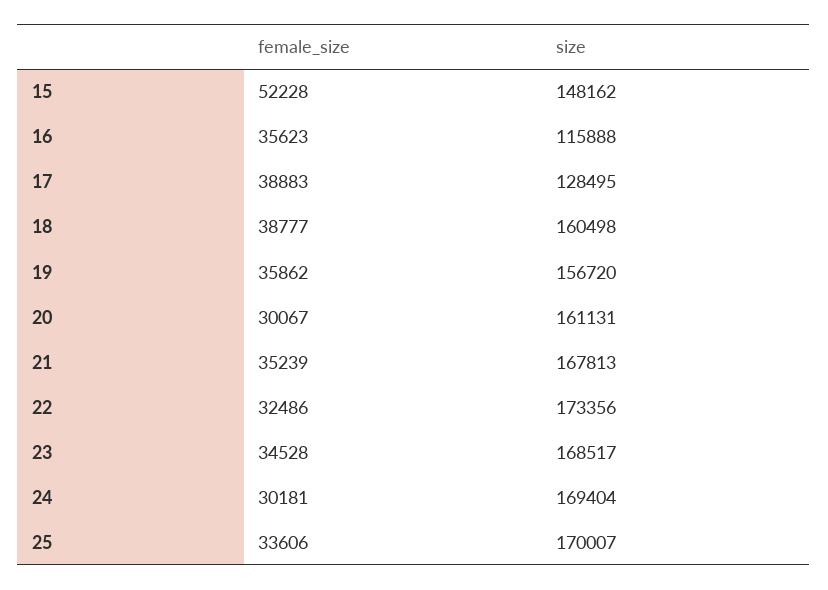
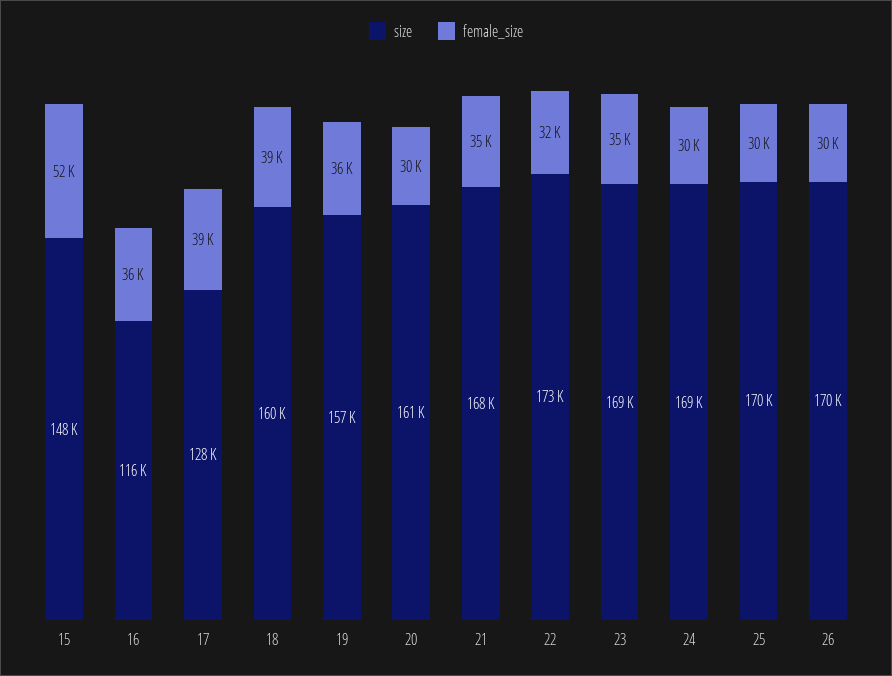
  {
    "female_size": {
      "15": 52228,
      "16": 35623,
      "17": 38883,
      "18": 38777,
      "19": 35862,
      "20": 30067,
      "21": 35239,
      "22": 32486,
      "23": 34528,
      "24": 30181,
-     "25": 33606
+     "25": 30000,
+     "26": 30000
    },
    "size": {
      "15": 148162,
      "16": 115888,
      "17": 128495,
      "18": 160498,
      "19": 156720,
      "20": 161131,
      "21": 167813,
      "22": 173356,
      "23": 168517,
      "24": 169404,
-     "25": 170007
+     "25": 170007,
+     "26": 170000
    }
  }

